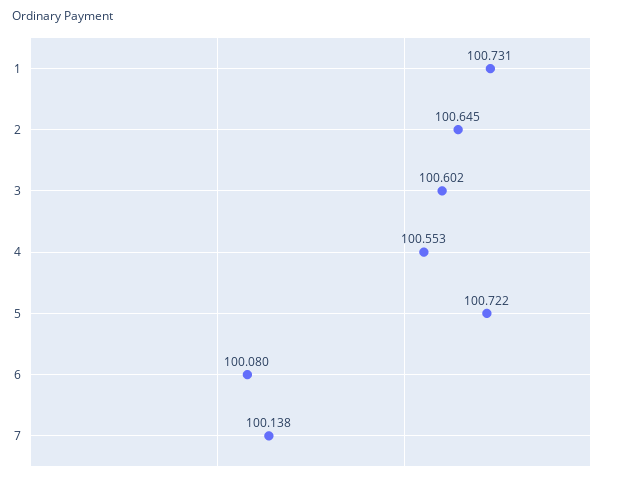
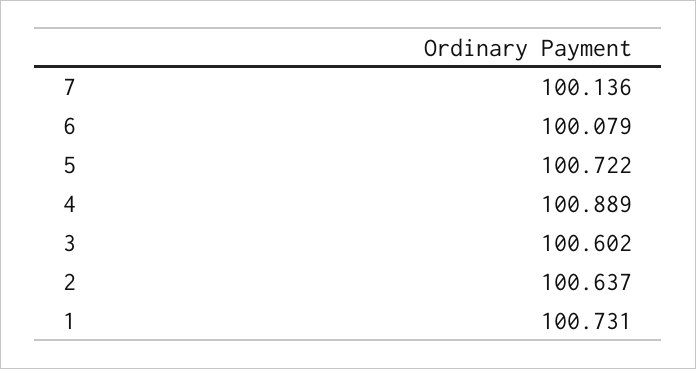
  {
    "1": 100.731,
-   "2": 100.645,
+   "2": 100.637,
    "3": 100.602,
-   "4": 100.553,
+   "4": 100.889,
    "5": 100.722,
-   "6": 100.08,
+   "6": 100.079,
-   "7": 100.138
+   "7": 100.136
  }

